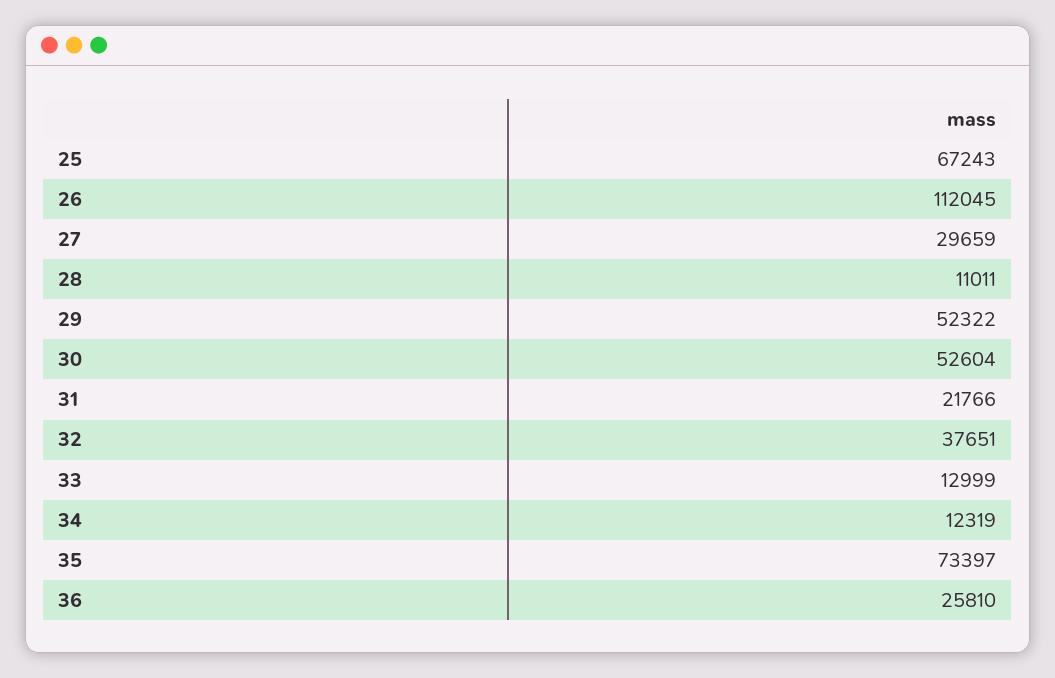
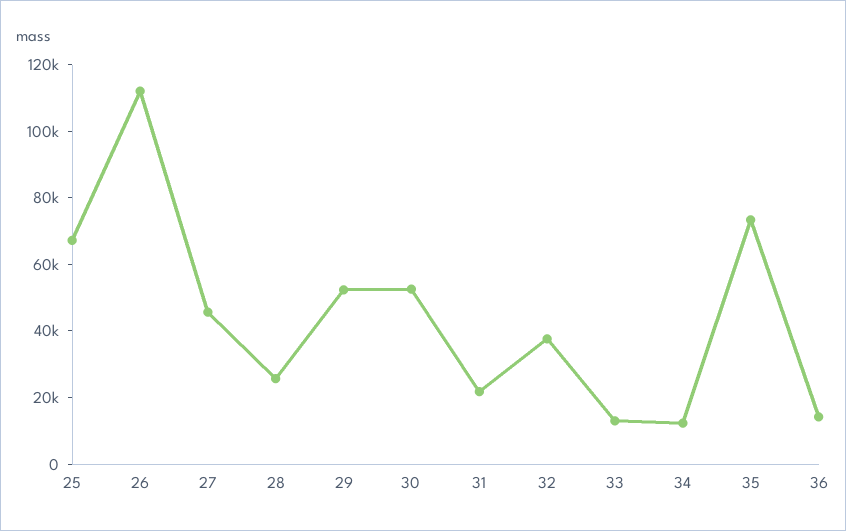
  {
    "25": 67243,
    "26": 112045,
-   "27": 29659,
+   "27": 45000,
-   "28": 11011,
+   "28": 25000,
    "29": 52322,
    "30": 52604,
    "31": 21766,
    "32": 37651,
    "33": 12999,
    "34": 12319,
    "35": 73397,
-   "36": 25810
+   "36": 15000
  }

